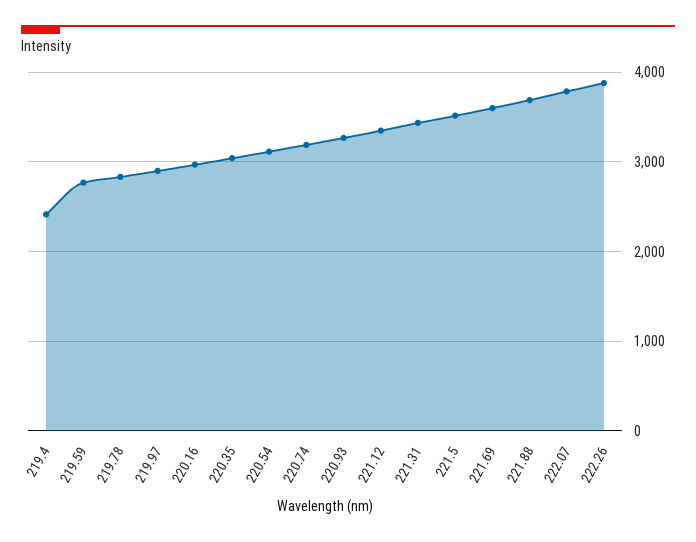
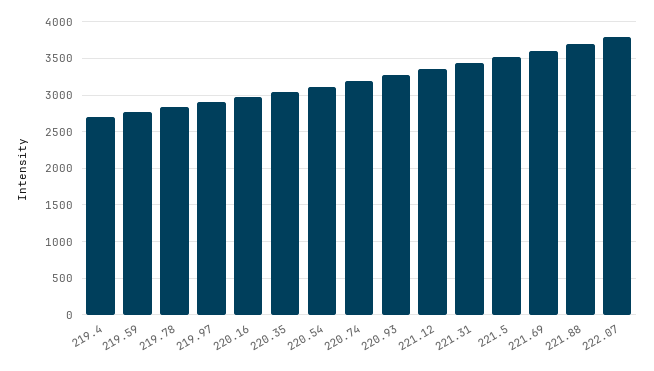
  {
-   "219.4": 2400,
+   "219.4": 2700,
    "219.59": 2800,
    "219.78": 2800,
    "219.97": 2900,
    "220.16": 3000,
    "220.35": 3000,
    "220.54": 3100,
    "220.74": 3200,
    "220.93": 3300,
    "221.12": 3300,
    "221.31": 3400,
    "221.5": 3500,
    "221.69": 3600,
    "221.88": 3700,
-   "222.07": 3800,
+   "222.07": 3800
-   "222.26": 3900
  }

